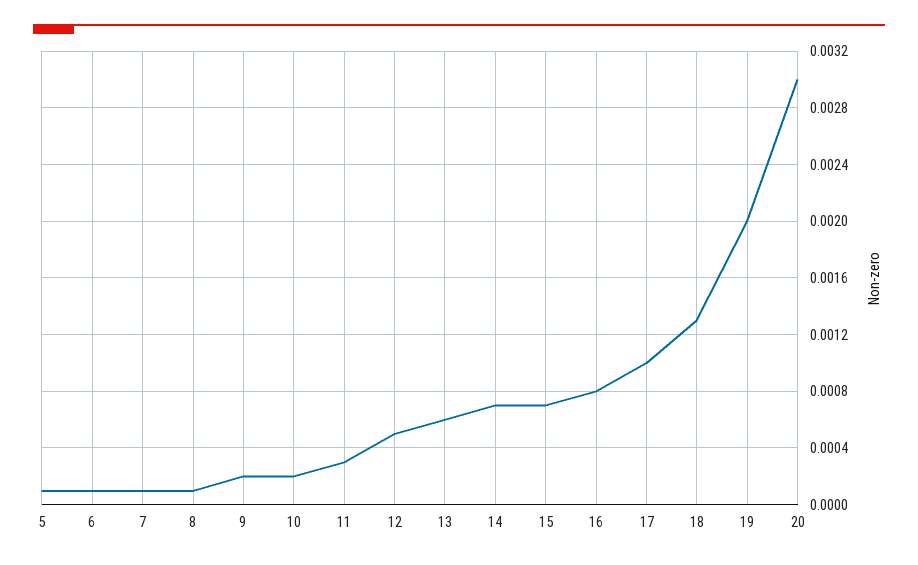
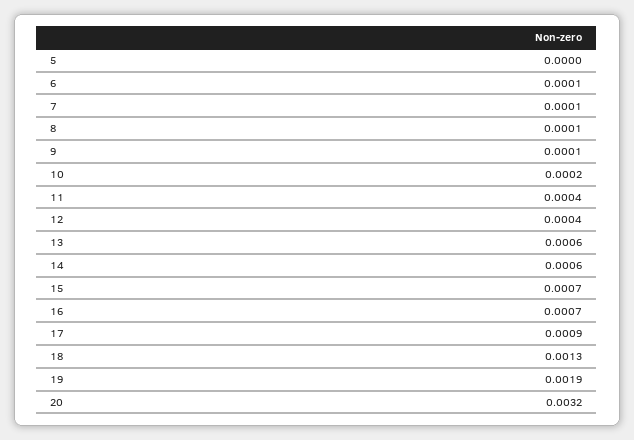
  {
-   "5": 0.0001,
+   "5": 0,
    "6": 0.0001,
    "7": 0.0001,
    "8": 0.0001,
-   "9": 0.0002,
+   "9": 0.0001,
    "10": 0.0002,
-   "11": 0.0003,
+   "11": 0.0004,
-   "12": 0.0005,
+   "12": 0.0004,
    "13": 0.0006,
-   "14": 0.0007,
+   "14": 0.0006,
    "15": 0.0007,
-   "16": 0.0008,
+   "16": 0.0007,
-   "17": 0.001,
+   "17": 0.0009,
    "18": 0.0013,
-   "19": 0.002,
+   "19": 0.0019,
-   "20": 0.003
+   "20": 0.0032
  }

